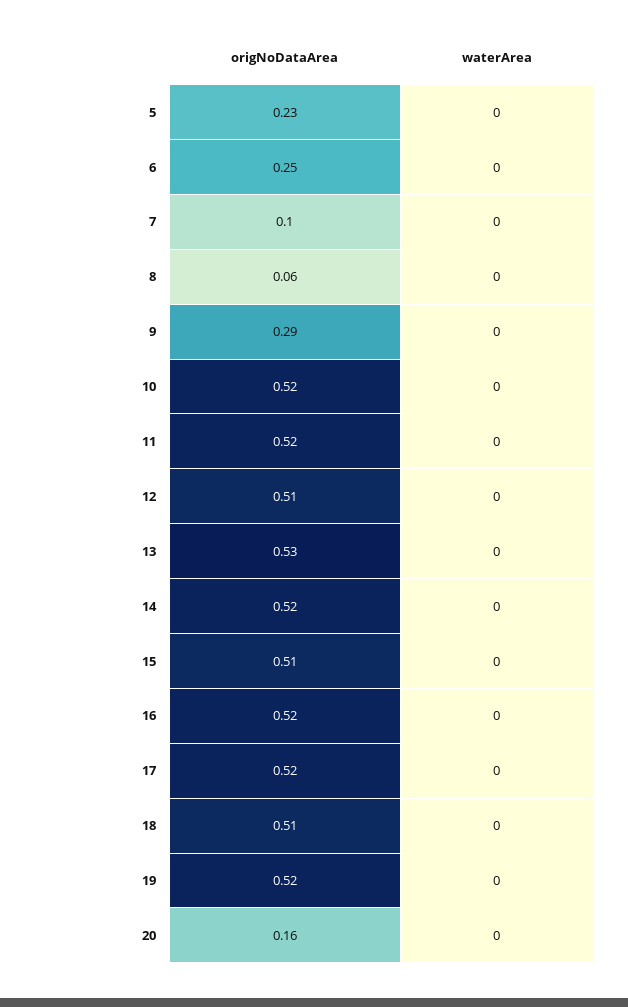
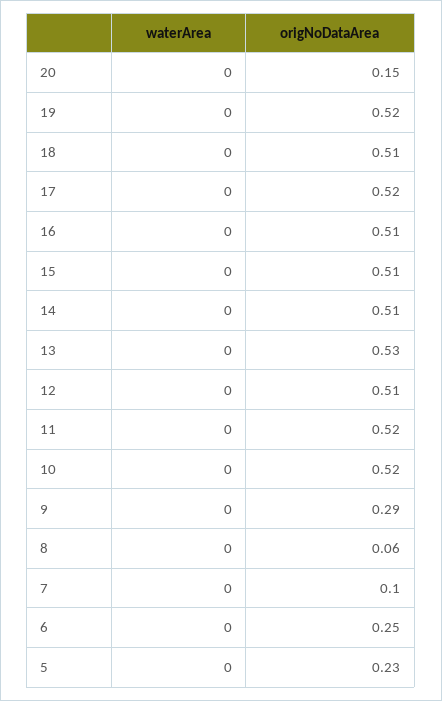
  {
    "origNoDataArea": {
      "5": 0.23,
      "6": 0.25,
      "7": 0.1,
      "8": 0.06,
      "9": 0.29,
      "10": 0.52,
      "11": 0.52,
      "12": 0.51,
      "13": 0.53,
-     "14": 0.52,
+     "14": 0.51,
      "15": 0.51,
-     "16": 0.52,
+     "16": 0.51,
      "17": 0.52,
      "18": 0.51,
      "19": 0.52,
-     "20": 0.16
+     "20": 0.15
    },
    "waterArea": {
      "5": 0,
      "6": 0,
      "7": 0,
      "8": 0,
      "9": 0,
      "10": 0,
      "11": 0,
      "12": 0,
      "13": 0,
      "14": 0,
      "15": 0,
      "16": 0,
      "17": 0,
      "18": 0,
      "19": 0,
      "20": 0
    }
  }

